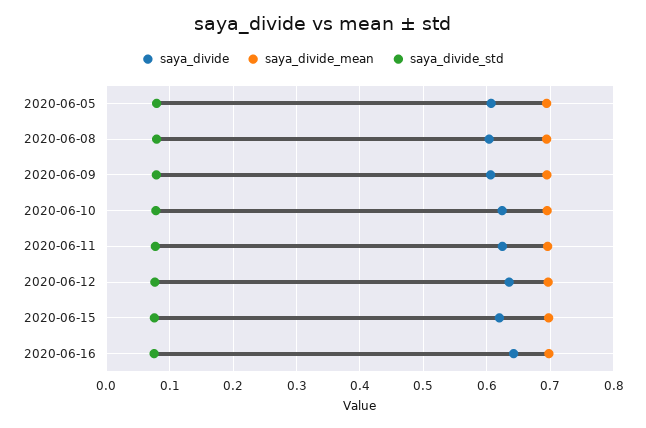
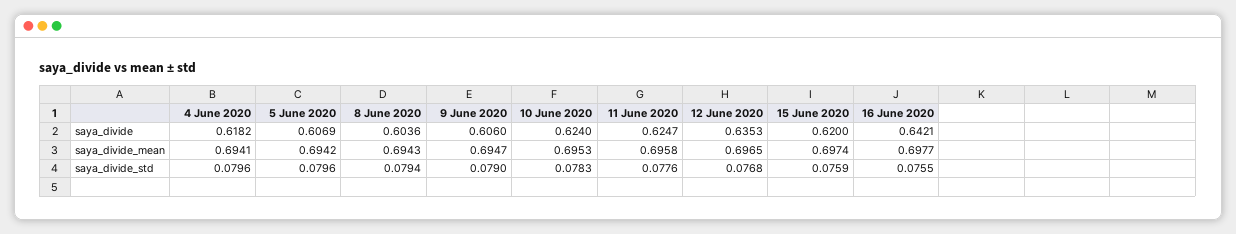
  {
    "saya_divide": {
      "2020-06-05": 0.6069,
      "2020-06-08": 0.6036,
      "2020-06-09": 0.606,
      "2020-06-10": 0.624,
      "2020-06-11": 0.6247,
      "2020-06-12": 0.6353,
      "2020-06-15": 0.62,
-     "2020-06-16": 0.6421
+     "2020-06-16": 0.6421,
+     "4 June 2020": 0.6182
    },
    "saya_divide_mean": {
      "2020-06-05": 0.6942,
      "2020-06-08": 0.6943,
      "2020-06-09": 0.6947,
      "2020-06-10": 0.6953,
      "2020-06-11": 0.6958,
      "2020-06-12": 0.6965,
      "2020-06-15": 0.6974,
-     "2020-06-16": 0.6977
+     "2020-06-16": 0.6977,
+     "4 June 2020": 0.6941
    },
    "saya_divide_std": {
      "2020-06-05": 0.0796,
      "2020-06-08": 0.0794,
      "2020-06-09": 0.079,
      "2020-06-10": 0.0783,
      "2020-06-11": 0.0776,
      "2020-06-12": 0.0768,
      "2020-06-15": 0.0759,
-     "2020-06-16": 0.0755
+     "2020-06-16": 0.0755,
+     "4 June 2020": 0.0796
    }
  }

